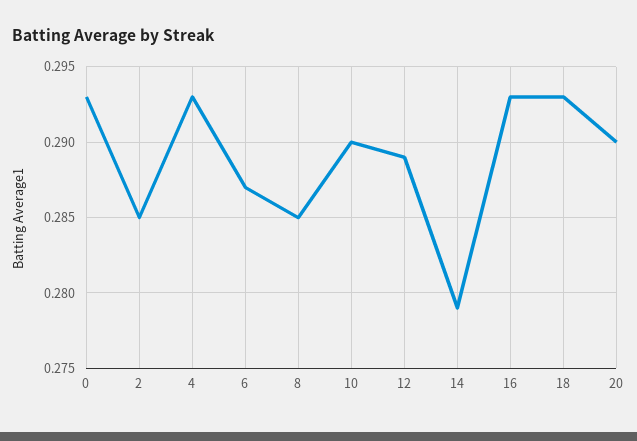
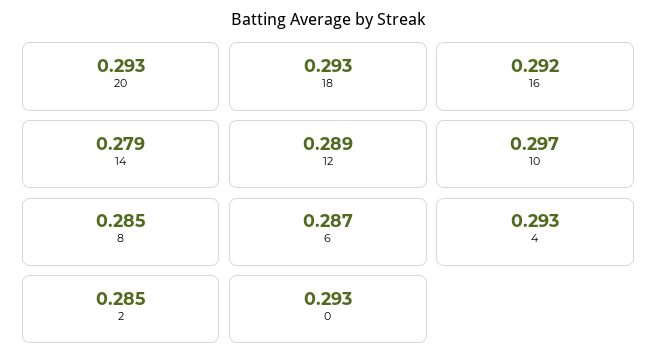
  {
    "0": 0.293,
    "2": 0.285,
    "4": 0.293,
    "6": 0.287,
    "8": 0.285,
-   "10": 0.29,
+   "10": 0.297,
    "12": 0.289,
    "14": 0.279,
-   "16": 0.293,
+   "16": 0.292,
    "18": 0.293,
-   "20": 0.29
+   "20": 0.293
  }

